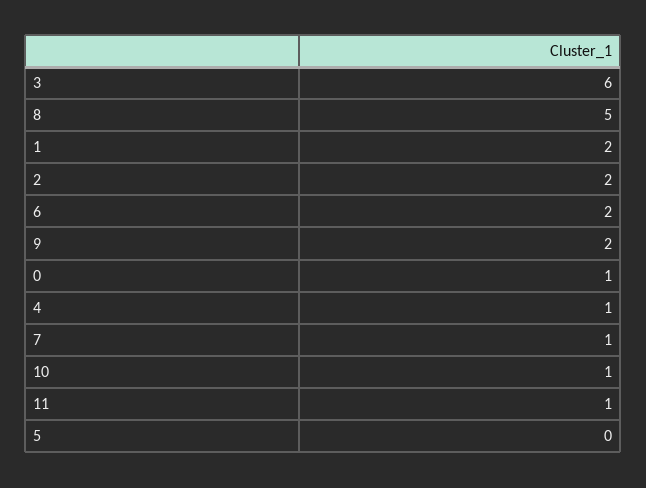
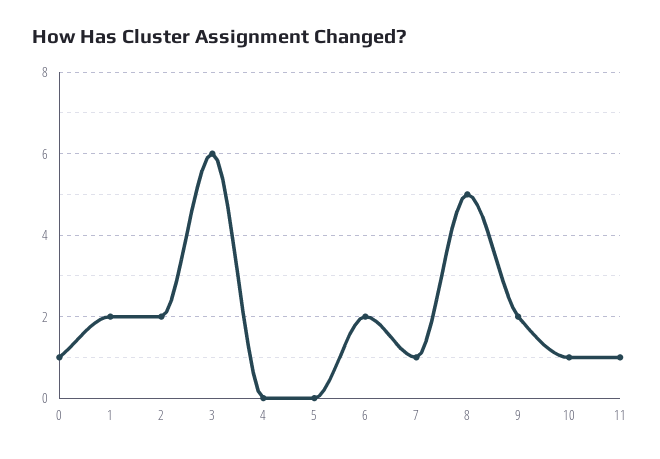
  {
    "3": 6,
    "8": 5,
    "1": 2,
    "2": 2,
    "6": 2,
    "9": 2,
    "0": 1,
-   "4": 1,
+   "4": 0,
    "7": 1,
    "10": 1,
    "11": 1,
    "5": 0
  }

